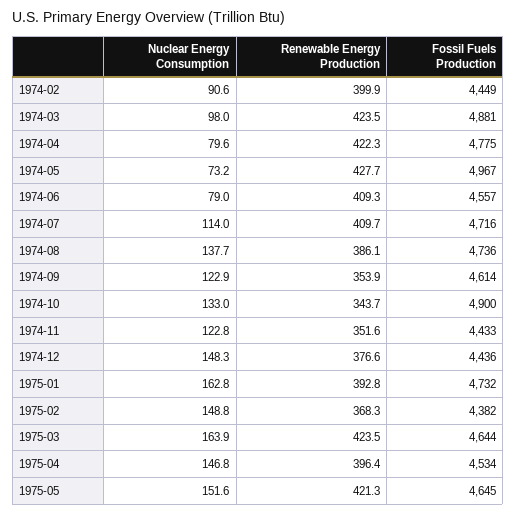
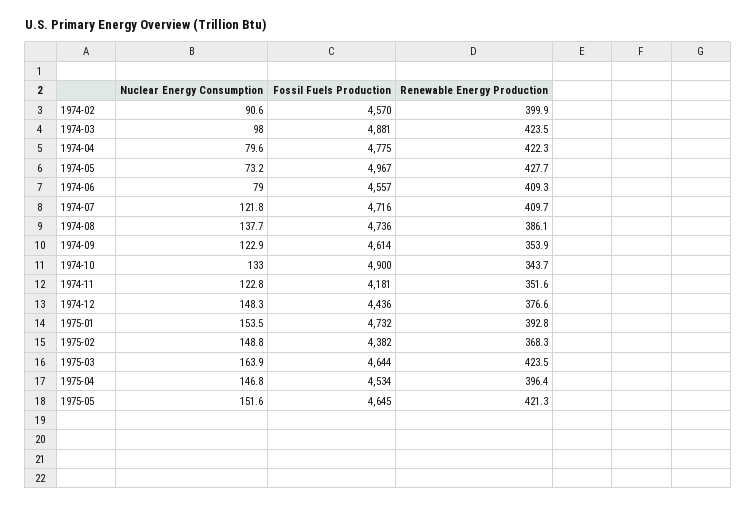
  {
    "Nuclear Energy Consumption": {
      "1974-02": 90.6,
      "1974-03": 98,
      "1974-04": 79.6,
      "1974-05": 73.2,
      "1974-06": 79,
-     "1974-07": 114,
+     "1974-07": 121.8,
      "1974-08": 137.7,
      "1974-09": 122.9,
      "1974-10": 133,
      "1974-11": 122.8,
      "1974-12": 148.3,
-     "1975-01": 162.8,
+     "1975-01": 153.5,
      "1975-02": 148.8,
      "1975-03": 163.9,
      "1975-04": 146.8,
      "1975-05": 151.6
    },
    "Renewable Energy Production": {
      "1974-02": 399.9,
      "1974-03": 423.5,
      "1974-04": 422.3,
      "1974-05": 427.7,
      "1974-06": 409.3,
      "1974-07": 409.7,
      "1974-08": 386.1,
      "1974-09": 353.9,
      "1974-10": 343.7,
      "1974-11": 351.6,
      "1974-12": 376.6,
      "1975-01": 392.8,
      "1975-02": 368.3,
      "1975-03": 423.5,
      "1975-04": 396.4,
      "1975-05": 421.3
    },
    "Fossil Fuels Production": {
-     "1974-02": 4449,
+     "1974-02": 4570,
      "1974-03": 4881,
      "1974-04": 4775,
      "1974-05": 4967,
      "1974-06": 4557,
      "1974-07": 4716,
      "1974-08": 4736,
      "1974-09": 4614,
      "1974-10": 4900,
-     "1974-11": 4433,
+     "1974-11": 4181,
      "1974-12": 4436,
      "1975-01": 4732,
      "1975-02": 4382,
      "1975-03": 4644,
      "1975-04": 4534,
      "1975-05": 4645
    }
  }

